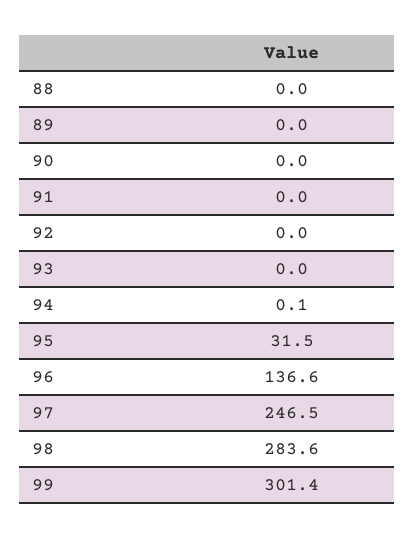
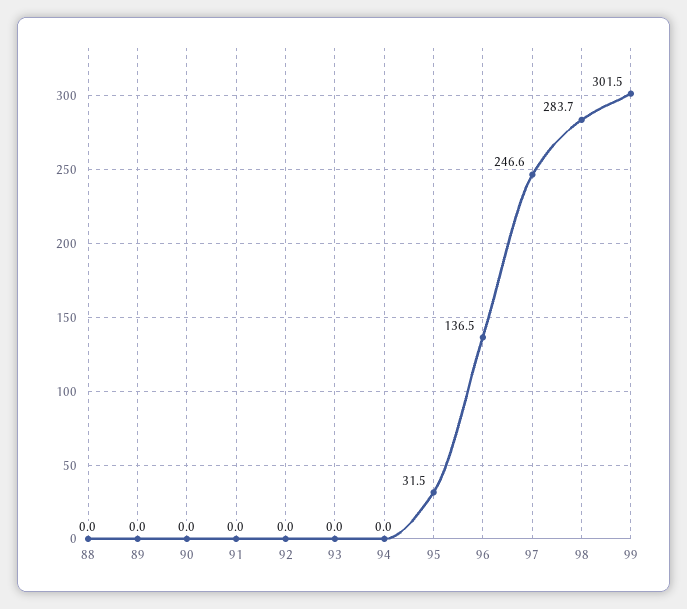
  {
    "88": 0,
    "89": 0,
    "90": 0,
    "91": 0,
    "92": 0,
    "93": 0,
-   "94": 0.1,
+   "94": 0,
    "95": 31.5,
-   "96": 136.6,
+   "96": 136.5,
-   "97": 246.5,
+   "97": 246.6,
-   "98": 283.6,
+   "98": 283.7,
-   "99": 301.4
+   "99": 301.5
  }

